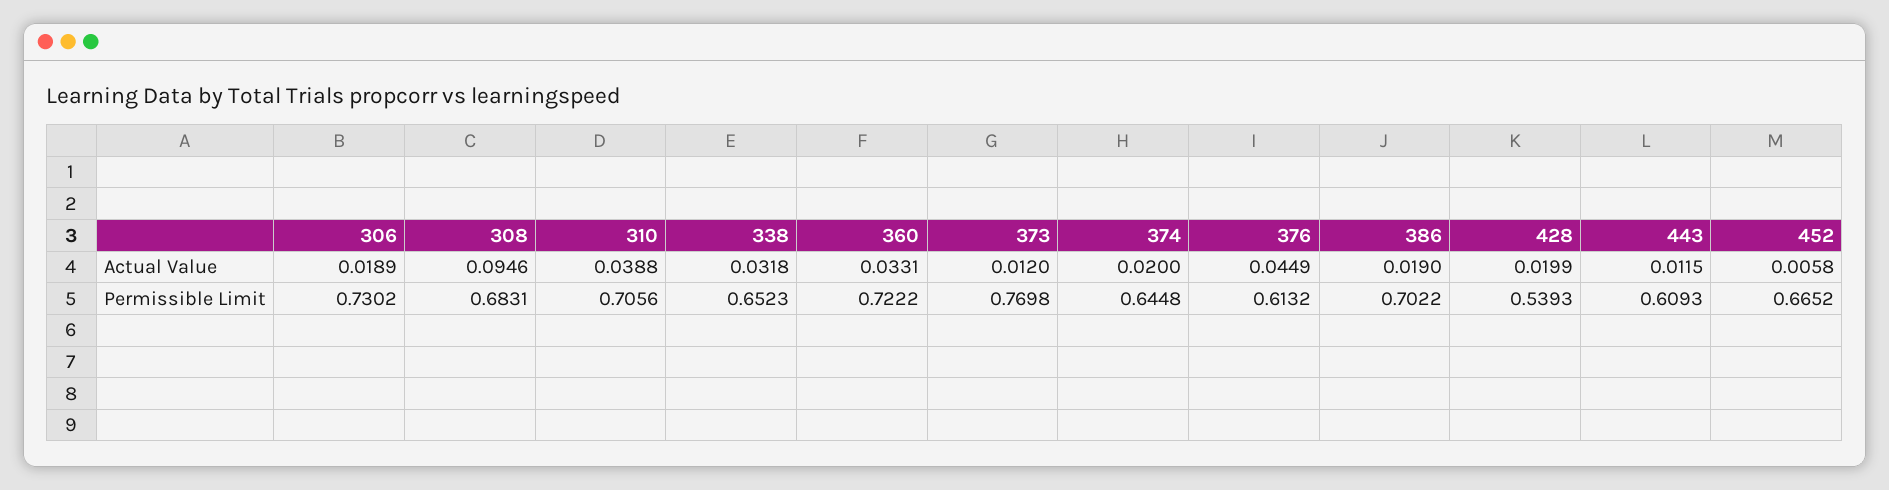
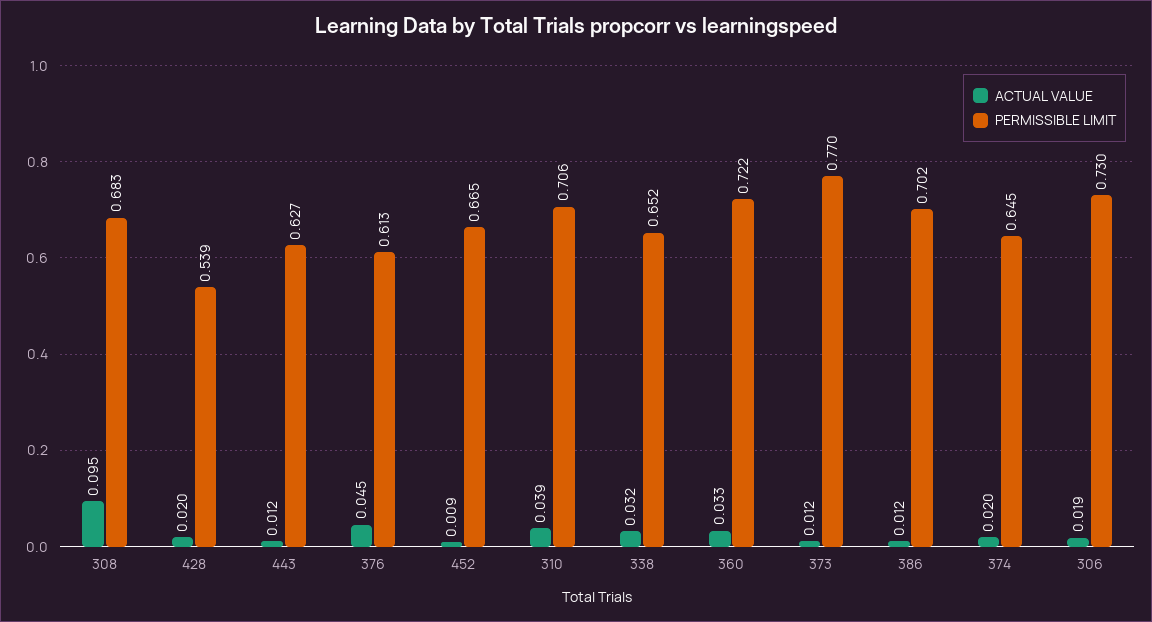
  {
    "Actual Value": {
      "306": 0.0189,
      "308": 0.0946,
      "310": 0.0388,
      "338": 0.0318,
      "360": 0.0331,
      "373": 0.012,
      "374": 0.02,
      "376": 0.0449,
-     "386": 0.019,
+     "386": 0.012,
      "428": 0.0199,
      "443": 0.0115,
-     "452": 0.0058
+     "452": 0.009
    },
    "Permissible Limit": {
      "306": 0.7302,
      "308": 0.6831,
      "310": 0.7056,
      "338": 0.6523,
      "360": 0.7222,
      "373": 0.7698,
      "374": 0.6448,
      "376": 0.6132,
      "386": 0.7022,
      "428": 0.5393,
-     "443": 0.6093,
+     "443": 0.627,
      "452": 0.6652
    }
  }

